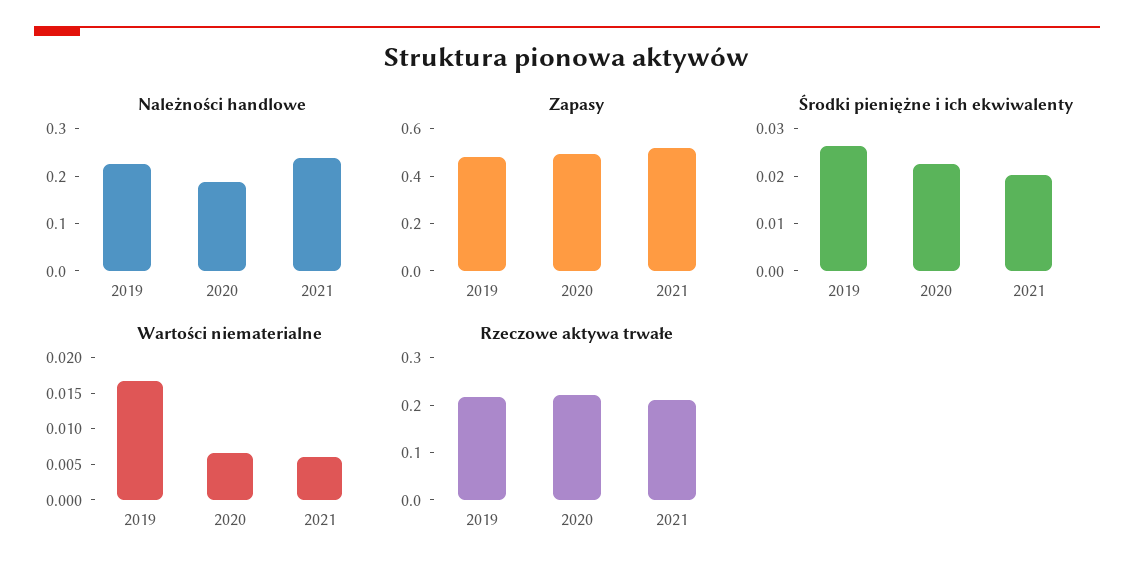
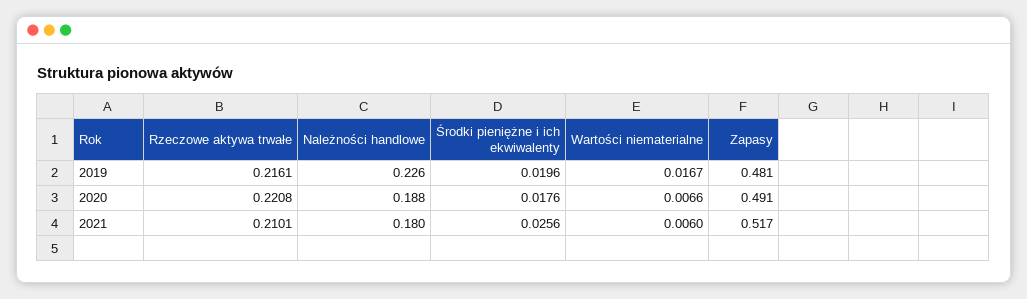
  {
    "Należności handlowe": {
      "2019": 0.226,
      "2020": 0.188,
-     "2021": 0.24
+     "2021": 0.18
    },
    "Zapasy": {
      "2019": 0.481,
      "2020": 0.491,
      "2021": 0.517
    },
    "Środki pieniężne i ich ekwiwalenty": {
-     "2019": 0.026,
+     "2019": 0.0196,
-     "2020": 0.022,
+     "2020": 0.0176,
-     "2021": 0.02
+     "2021": 0.0256
    },
    "Wartości niematerialne": {
      "2019": 0.0167,
      "2020": 0.0066,
      "2021": 0.006
    },
    "Rzeczowe aktywa trwałe": {
      "2019": 0.2161,
      "2020": 0.2208,
      "2021": 0.2101
    }
  }

